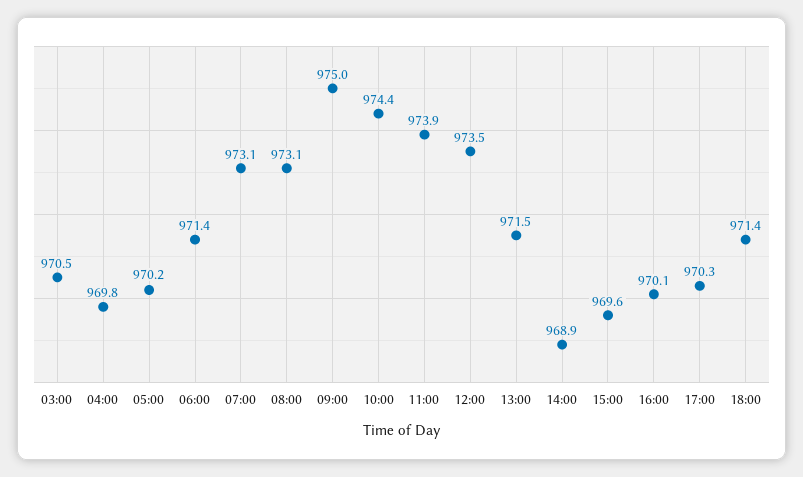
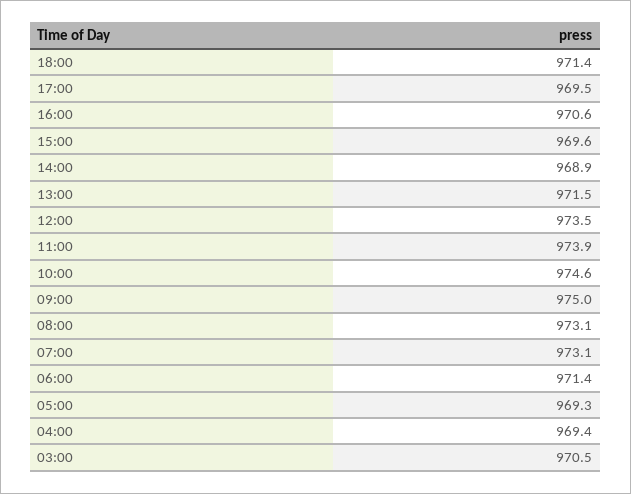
  {
    "03:00": 970.5,
-   "04:00": 969.8,
+   "04:00": 969.4,
-   "05:00": 970.2,
+   "05:00": 969.3,
    "06:00": 971.4,
    "07:00": 973.1,
    "08:00": 973.1,
    "09:00": 975,
-   "10:00": 974.4,
+   "10:00": 974.6,
    "11:00": 973.9,
    "12:00": 973.5,
    "13:00": 971.5,
    "14:00": 968.9,
    "15:00": 969.6,
-   "16:00": 970.1,
+   "16:00": 970.6,
-   "17:00": 970.3,
+   "17:00": 969.5,
    "18:00": 971.4
  }

